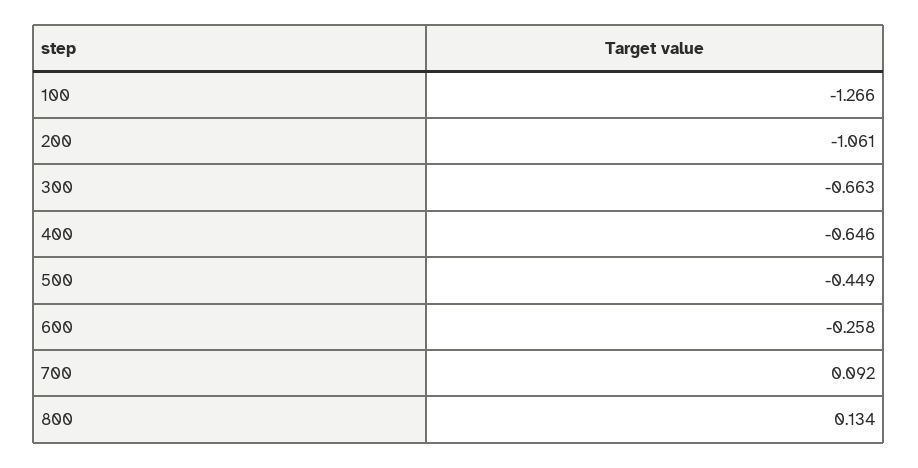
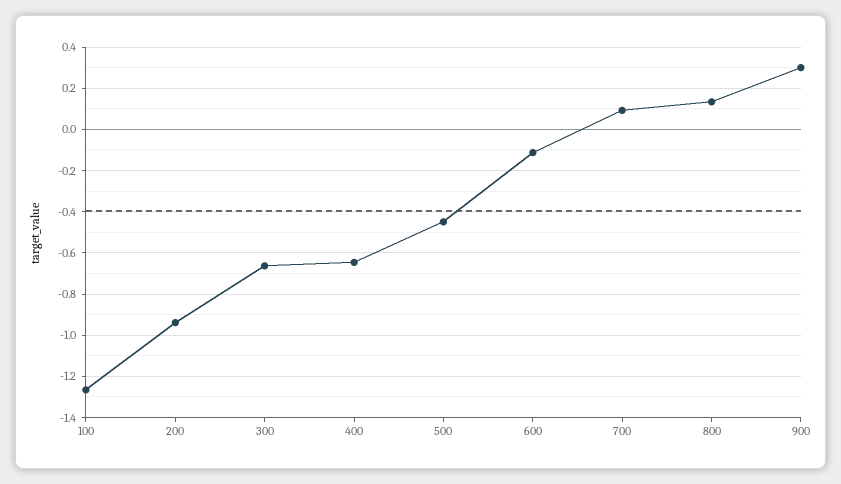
  {
    "100": -1.266,
-   "200": -1.061,
+   "200": -0.95,
    "300": -0.663,
    "400": -0.646,
    "500": -0.449,
-   "600": -0.258,
+   "600": -0.1,
    "700": 0.092,
-   "800": 0.134
+   "800": 0.134,
+   "900": 0.3
  }

